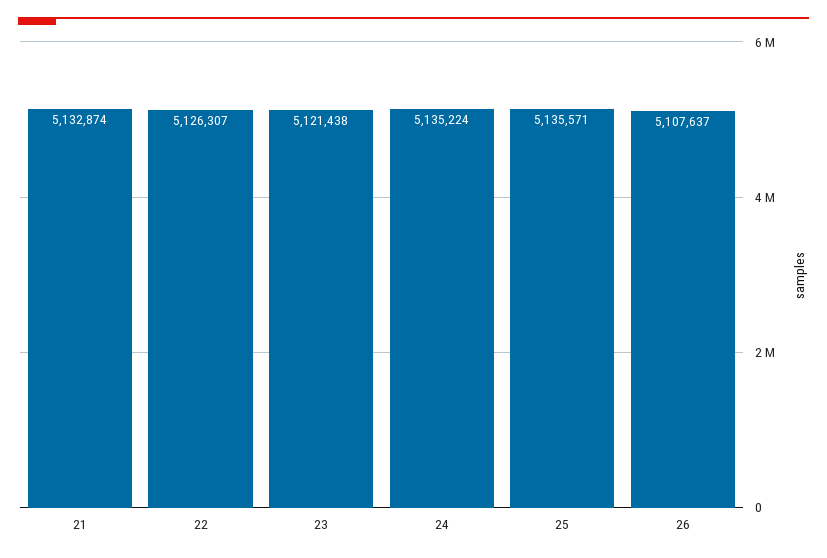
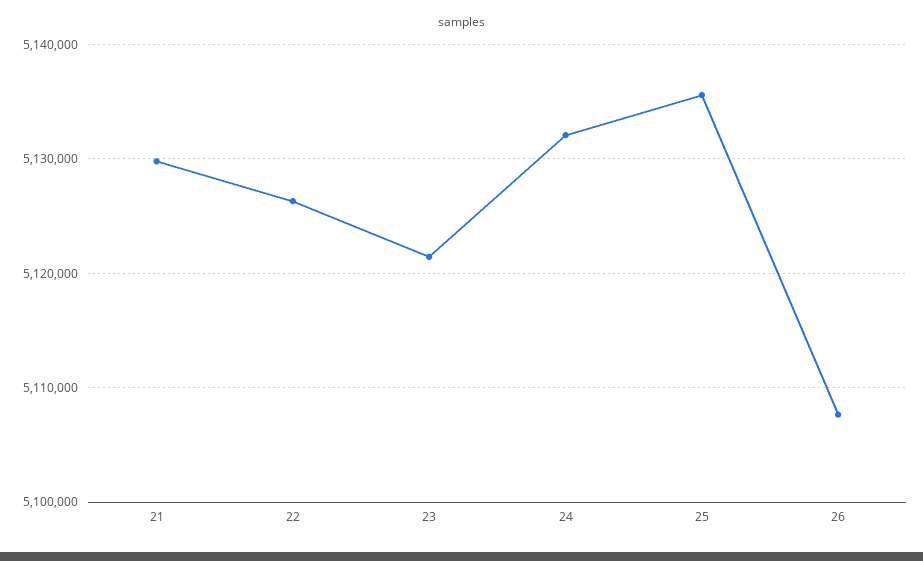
  {
-   "21": 5132874,
+   "21": 5130000,
    "22": 5126307,
    "23": 5121438,
-   "24": 5135224,
+   "24": 5132000,
    "25": 5135571,
    "26": 5107637
  }

